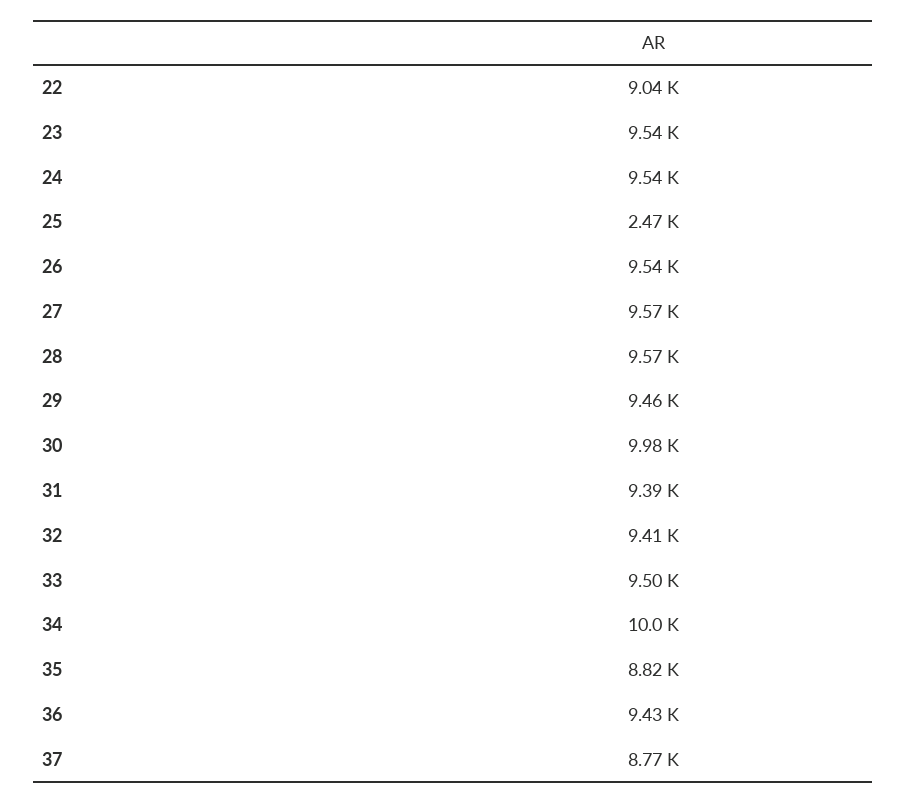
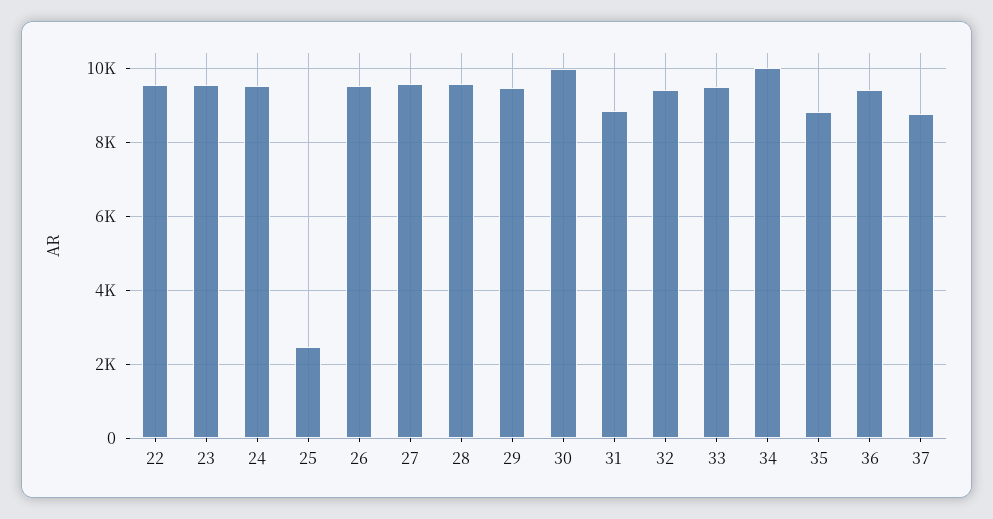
  {
-   "22": 9040,
+   "22": 9600,
    "23": 9540,
    "24": 9540,
    "25": 2470,
    "26": 9540,
    "27": 9570,
    "28": 9570,
    "29": 9460,
    "30": 9980,
-   "31": 9390,
+   "31": 8800,
    "32": 9410,
    "33": 9500,
    "34": 10000,
    "35": 8820,
    "36": 9430,
    "37": 8770
  }

